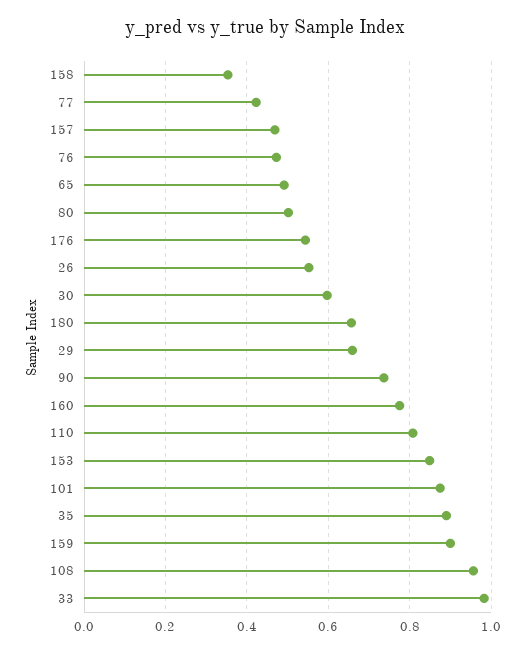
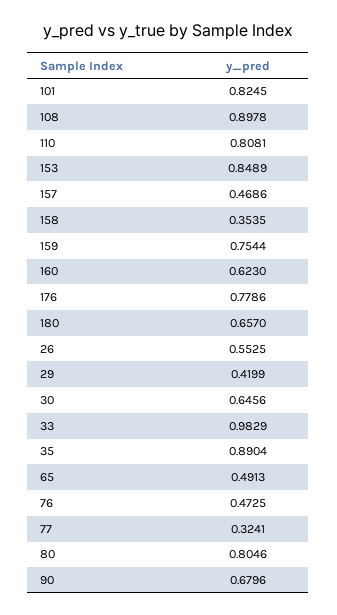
  {
    "158": 0.3535,
-   "77": 0.42,
+   "77": 0.3241,
    "157": 0.4686,
    "76": 0.4725,
    "65": 0.4913,
-   "80": 0.5,
+   "80": 0.8046,
-   "176": 0.54,
+   "176": 0.7786,
    "26": 0.5525,
-   "30": 0.6,
+   "30": 0.6456,
    "180": 0.657,
-   "29": 0.66,
+   "29": 0.4199,
-   "90": 0.74,
+   "90": 0.6796,
-   "160": 0.78,
+   "160": 0.623,
    "110": 0.8081,
    "153": 0.8489,
-   "101": 0.88,
+   "101": 0.8245,
    "35": 0.8904,
-   "159": 0.9,
+   "159": 0.7544,
-   "108": 0.96,
+   "108": 0.8978,
    "33": 0.9829
  }

